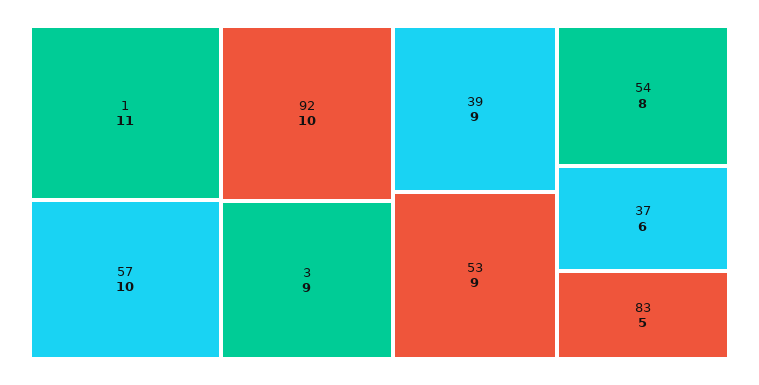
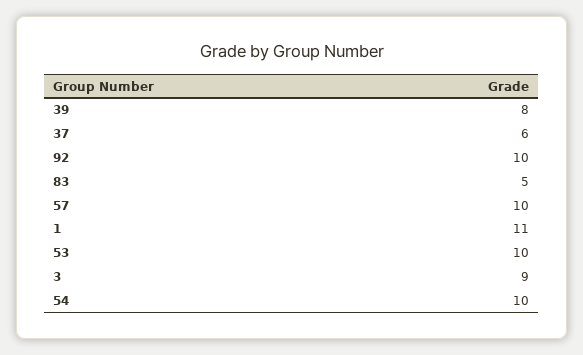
  {
    "1": 11,
    "57": 10,
    "92": 10,
    "3": 9,
-   "39": 9,
+   "39": 8,
-   "53": 9,
+   "53": 10,
-   "54": 8,
+   "54": 10,
    "37": 6,
    "83": 5
  }

